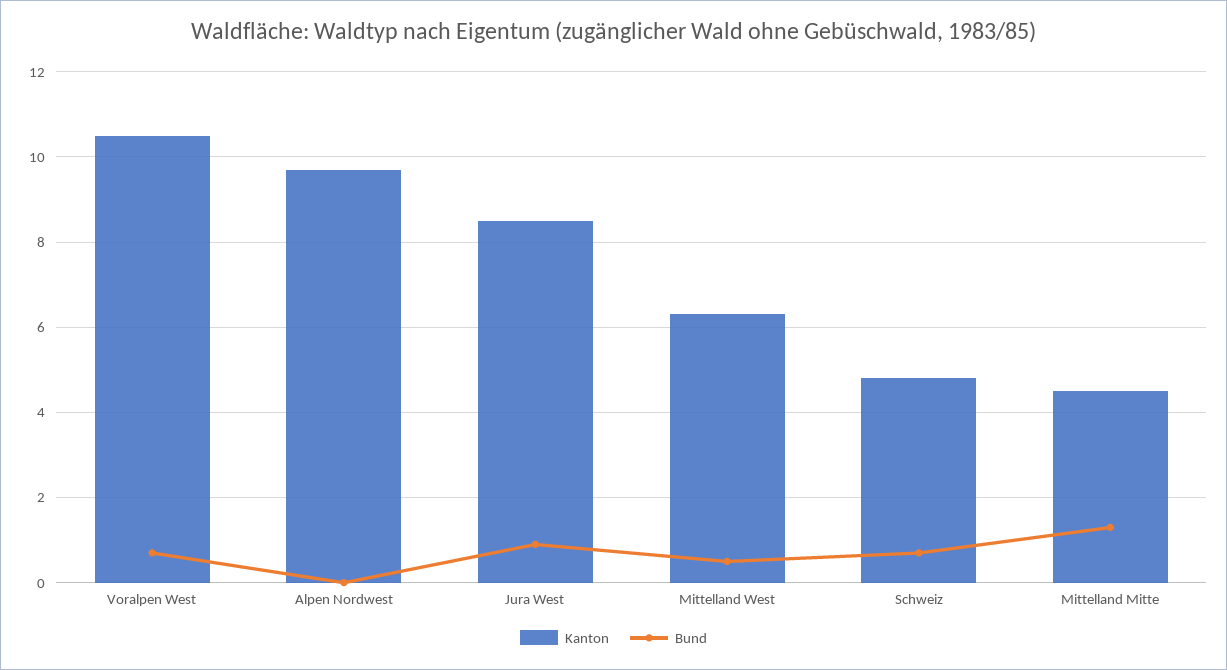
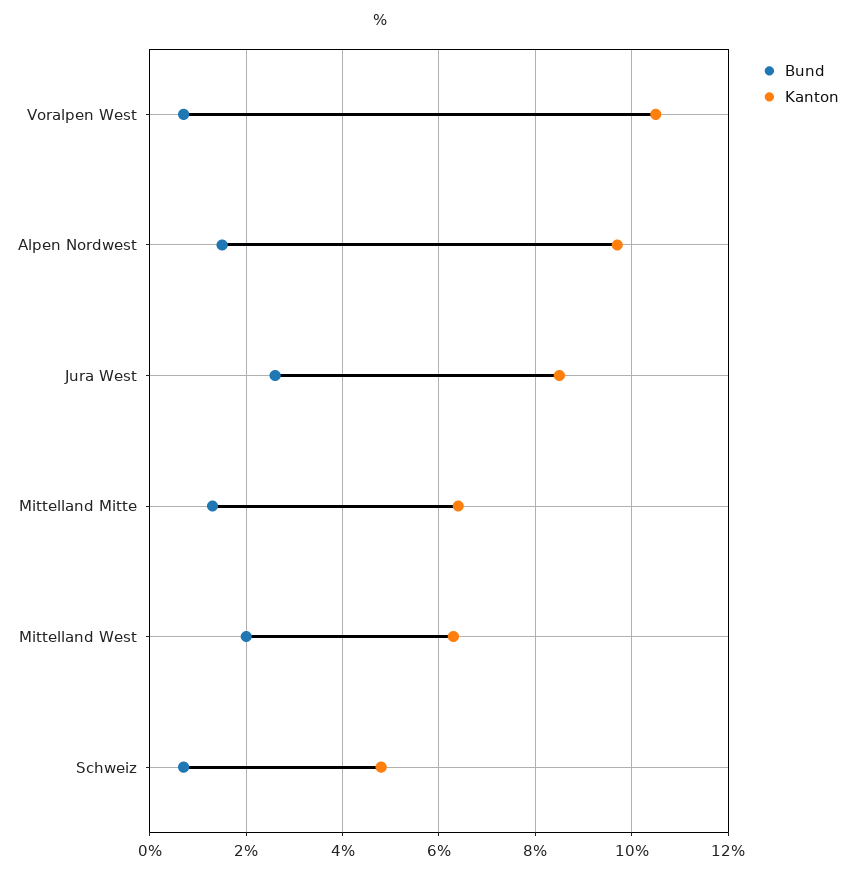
  {
    "Kanton": {
      "Voralpen West": 10.5,
      "Alpen Nordwest": 9.5,
      "Jura West": 8.5,
      "Mittelland West": 6.5,
      "Schweiz": 5,
-     "Mittelland Mitte": 4.5
+     "Mittelland Mitte": 6.5
    },
    "Bund": {
      "Voralpen West": 0.5,
-     "Alpen Nordwest": 0,
+     "Alpen Nordwest": 1.5,
-     "Jura West": 1,
+     "Jura West": 2.5,
-     "Mittelland West": 0.5,
+     "Mittelland West": 2,
      "Schweiz": 0.5,
      "Mittelland Mitte": 1.5
    }
  }

